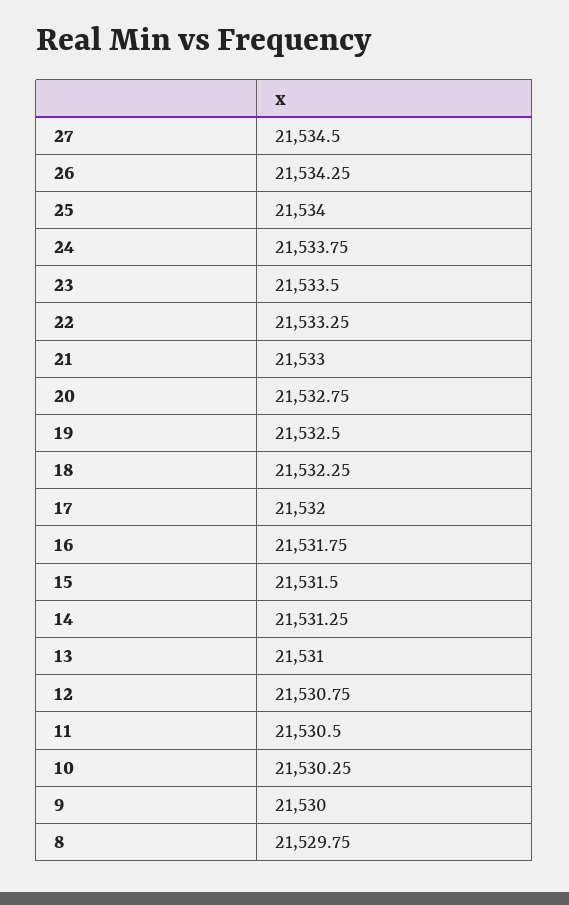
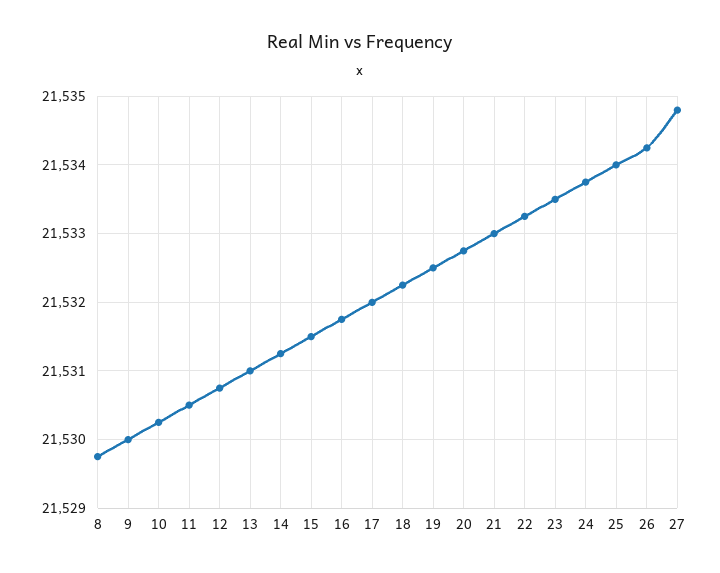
  {
-   "27": 21534.5,
+   "27": 21534.8,
    "26": 21534.25,
    "25": 21534,
    "24": 21533.75,
    "23": 21533.5,
    "22": 21533.25,
    "21": 21533,
    "20": 21532.75,
    "19": 21532.5,
    "18": 21532.25,
    "17": 21532,
    "16": 21531.75,
    "15": 21531.5,
    "14": 21531.25,
    "13": 21531,
    "12": 21530.75,
    "11": 21530.5,
    "10": 21530.25,
    "9": 21530,
    "8": 21529.75
  }

